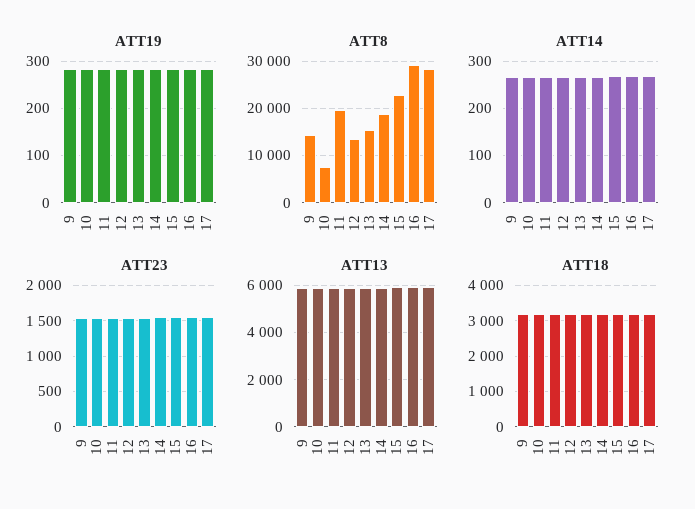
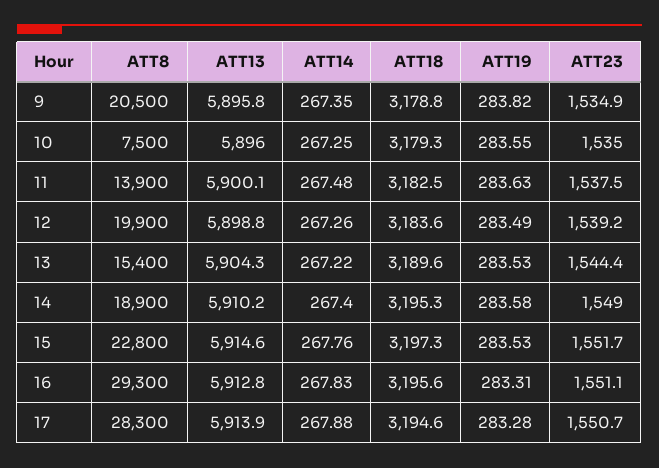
  {
    "ATT19": {
      "9": 283.82,
      "10": 283.55,
      "11": 283.63,
      "12": 283.49,
      "13": 283.53,
      "14": 283.58,
      "15": 283.53,
      "16": 283.31,
      "17": 283.28
    },
    "ATT8": {
-     "9": 14000,
+     "9": 20500,
      "10": 7500,
-     "11": 20000,
+     "11": 13900,
-     "12": 14000,
+     "12": 19900,
      "13": 15400,
      "14": 18900,
      "15": 22800,
      "16": 29300,
      "17": 28300
    },
    "ATT14": {
      "9": 267.35,
      "10": 267.25,
      "11": 267.48,
      "12": 267.26,
      "13": 267.22,
      "14": 267.4,
      "15": 267.76,
      "16": 267.83,
      "17": 267.88
    },
    "ATT23": {
      "9": 1534.9,
      "10": 1535,
      "11": 1537.5,
      "12": 1539.2,
      "13": 1544.4,
      "14": 1549,
      "15": 1551.7,
      "16": 1551.1,
      "17": 1550.7
    },
    "ATT13": {
      "9": 5895.8,
      "10": 5896,
      "11": 5900.1,
      "12": 5898.8,
      "13": 5904.3,
      "14": 5910.2,
      "15": 5914.6,
      "16": 5912.8,
      "17": 5913.9
    },
    "ATT18": {
      "9": 3178.8,
      "10": 3179.3,
      "11": 3182.5,
      "12": 3183.6,
      "13": 3189.6,
      "14": 3195.3,
      "15": 3197.3,
      "16": 3195.6,
      "17": 3194.6
    }
  }

